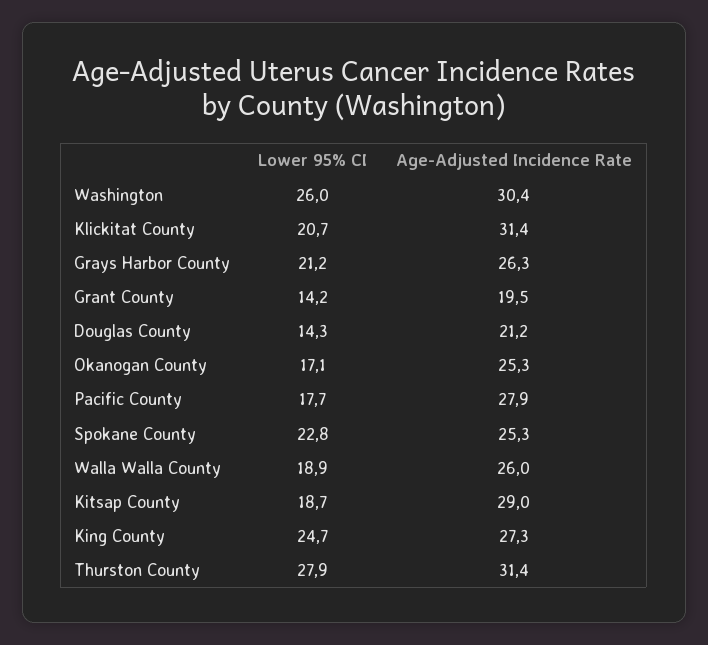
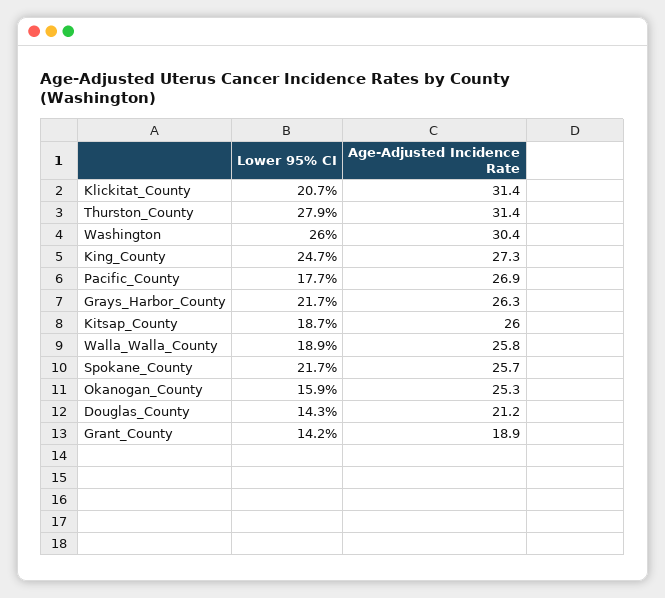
  {
    "Lower 95% CI": {
      "Washington": 26,
      "Klickitat County": 20.7,
-     "Grays Harbor County": 21.2,
+     "Grays Harbor County": 21.7,
      "Grant County": 14.2,
      "Douglas County": 14.3,
-     "Okanogan County": 17.1,
+     "Okanogan County": 15.9,
      "Pacific County": 17.7,
-     "Spokane County": 22.8,
+     "Spokane County": 21.7,
      "Walla Walla County": 18.9,
      "Kitsap County": 18.7,
      "King County": 24.7,
      "Thurston County": 27.9
    },
    "Age-Adjusted Incidence Rate": {
      "Washington": 30.4,
      "Klickitat County": 31.4,
      "Grays Harbor County": 26.3,
-     "Grant County": 19.5,
+     "Grant County": 18.9,
      "Douglas County": 21.2,
      "Okanogan County": 25.3,
-     "Pacific County": 27.9,
+     "Pacific County": 26.9,
-     "Spokane County": 25.3,
+     "Spokane County": 25.7,
-     "Walla Walla County": 26,
+     "Walla Walla County": 25.8,
-     "Kitsap County": 29,
+     "Kitsap County": 26,
      "King County": 27.3,
      "Thurston County": 31.4
    }
  }

